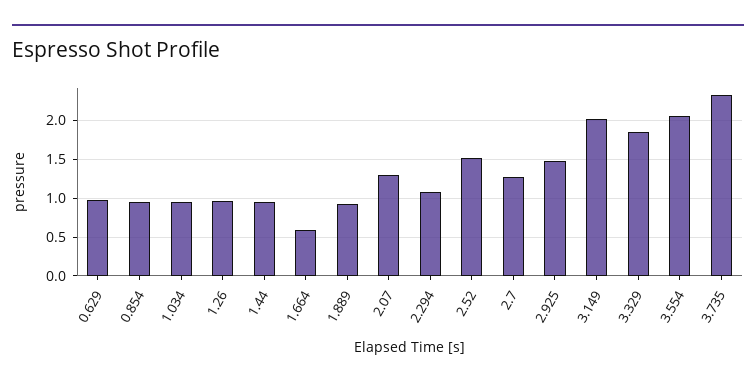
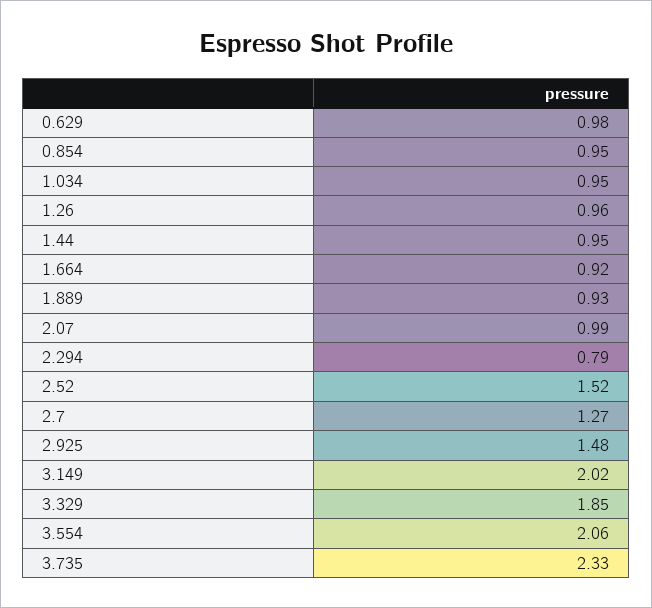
  {
    "0.629": 0.98,
    "0.854": 0.95,
    "1.034": 0.95,
    "1.26": 0.96,
    "1.44": 0.95,
-   "1.664": 0.6,
+   "1.664": 0.92,
    "1.889": 0.93,
-   "2.07": 1.3,
+   "2.07": 0.99,
-   "2.294": 1.1,
+   "2.294": 0.79,
    "2.52": 1.52,
    "2.7": 1.27,
    "2.925": 1.48,
    "3.149": 2.02,
    "3.329": 1.85,
    "3.554": 2.06,
    "3.735": 2.33
  }

